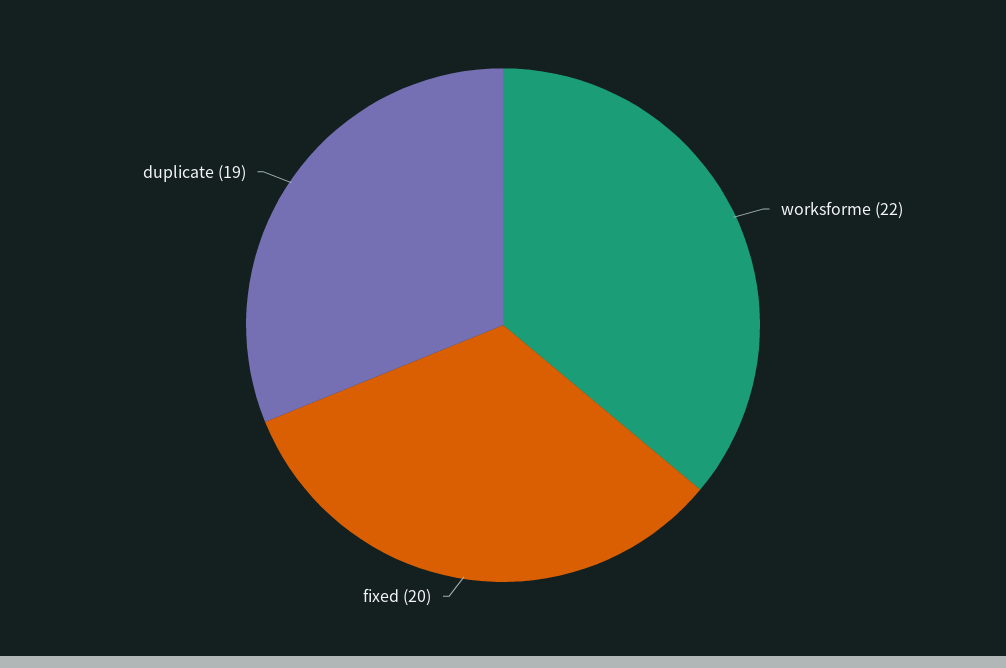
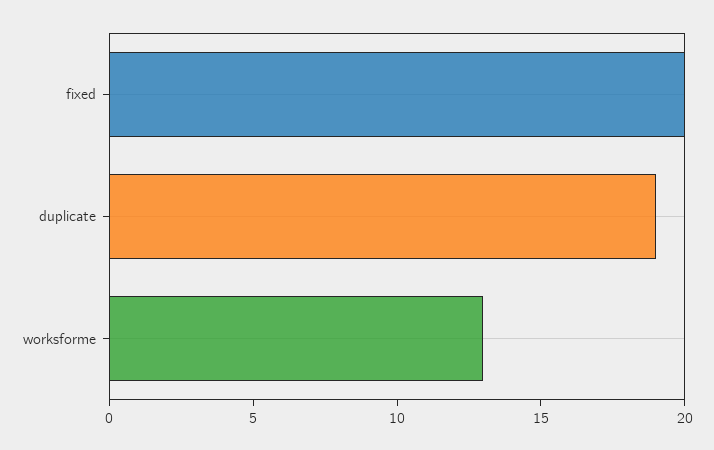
  {
-   "worksforme": 22,
+   "worksforme": 13,
    "fixed": 20,
    "duplicate": 19
  }

